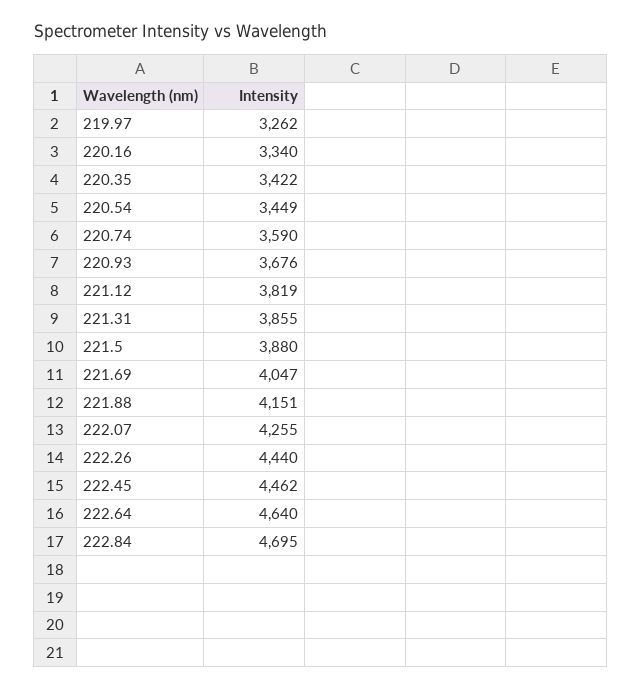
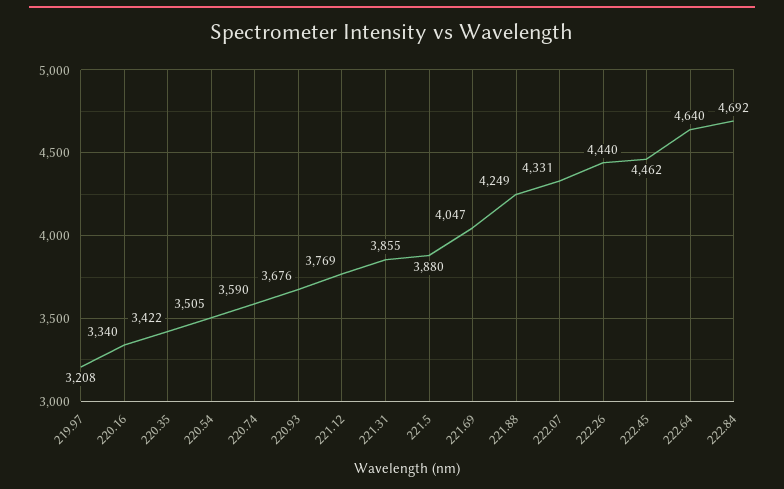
  {
-   "219.97": 3262,
+   "219.97": 3208,
    "220.16": 3340,
    "220.35": 3422,
-   "220.54": 3449,
+   "220.54": 3505,
    "220.74": 3590,
    "220.93": 3676,
-   "221.12": 3819,
+   "221.12": 3769,
    "221.31": 3855,
    "221.5": 3880,
    "221.69": 4047,
-   "221.88": 4151,
+   "221.88": 4249,
-   "222.07": 4255,
+   "222.07": 4331,
    "222.26": 4440,
    "222.45": 4462,
    "222.64": 4640,
-   "222.84": 4695
+   "222.84": 4692
  }

